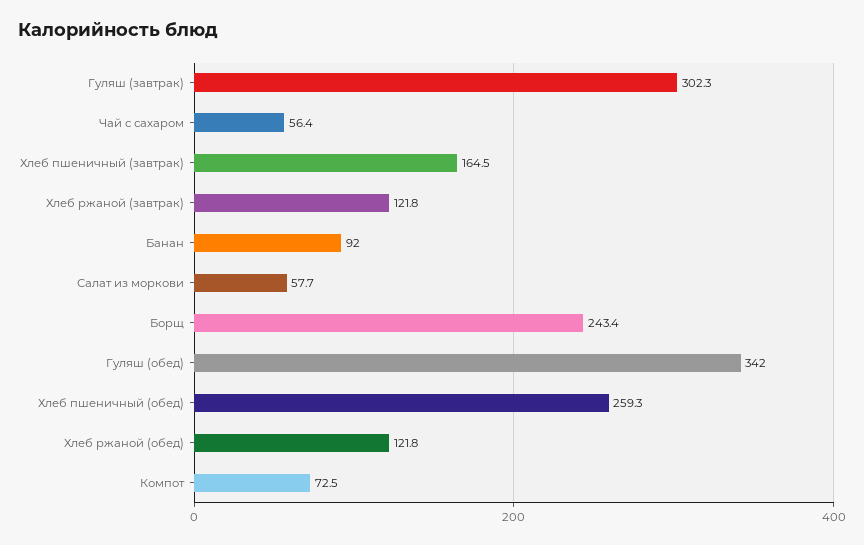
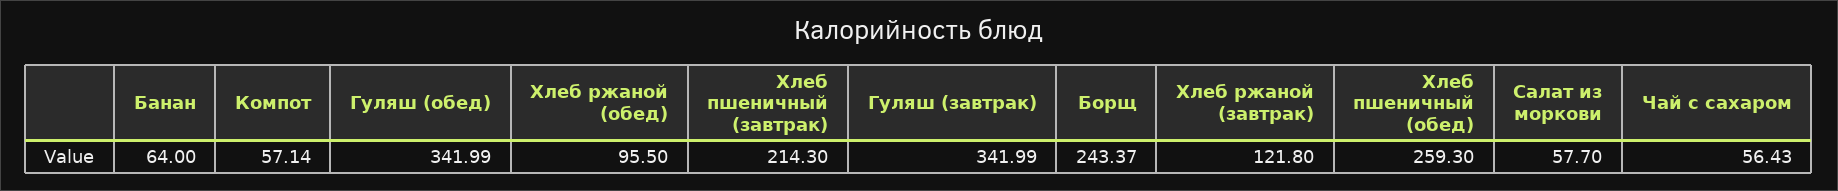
  {
-   "Гуляш (завтрак)": 302.3,
+   "Гуляш (завтрак)": 341.99,
    "Чай с сахаром": 56.43,
-   "Хлеб пшеничный (завтрак)": 164.5,
+   "Хлеб пшеничный (завтрак)": 214.3,
    "Хлеб ржаной (завтрак)": 121.8,
-   "Банан": 92,
+   "Банан": 64,
    "Салат из моркови": 57.7,
    "Борщ": 243.37,
    "Гуляш (обед)": 341.99,
    "Хлеб пшеничный (обед)": 259.3,
-   "Хлеб ржаной (обед)": 121.8,
+   "Хлеб ржаной (обед)": 95.5,
-   "Компот": 72.5
+   "Компот": 57.14
  }

